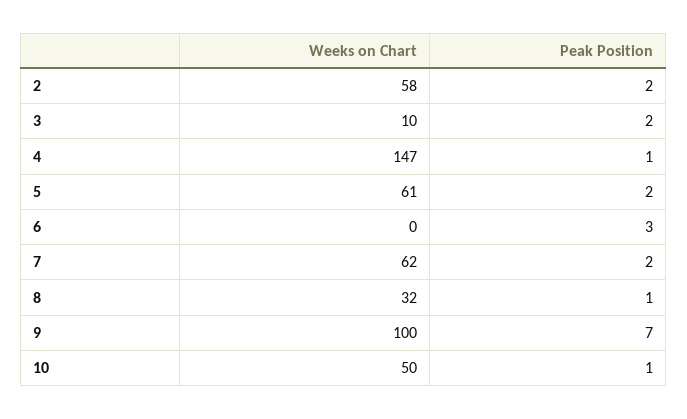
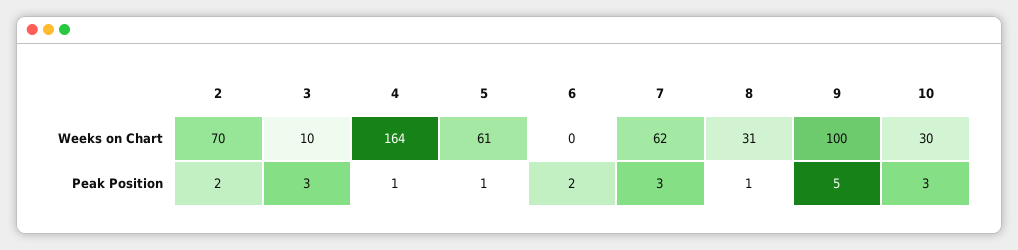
  {
    "Weeks on Chart": {
-     "2": 58,
+     "2": 70,
      "3": 10,
-     "4": 147,
+     "4": 164,
      "5": 61,
      "6": 0,
      "7": 62,
-     "8": 32,
+     "8": 31,
      "9": 100,
-     "10": 50
+     "10": 30
    },
    "Peak Position": {
      "2": 2,
-     "3": 2,
+     "3": 3,
      "4": 1,
-     "5": 2,
+     "5": 1,
-     "6": 3,
+     "6": 2,
-     "7": 2,
+     "7": 3,
      "8": 1,
-     "9": 7,
+     "9": 5,
-     "10": 1
+     "10": 3
    }
  }

